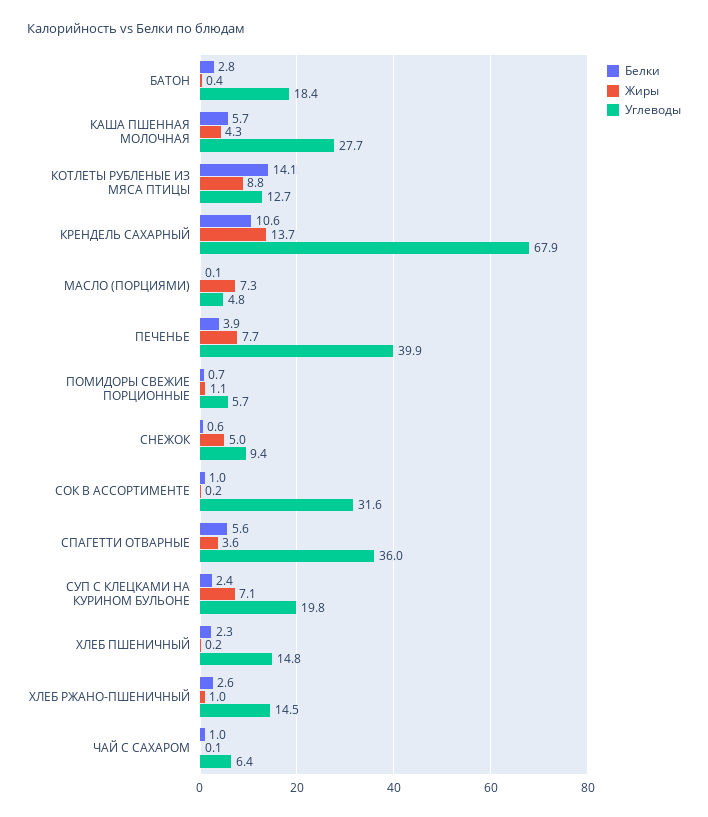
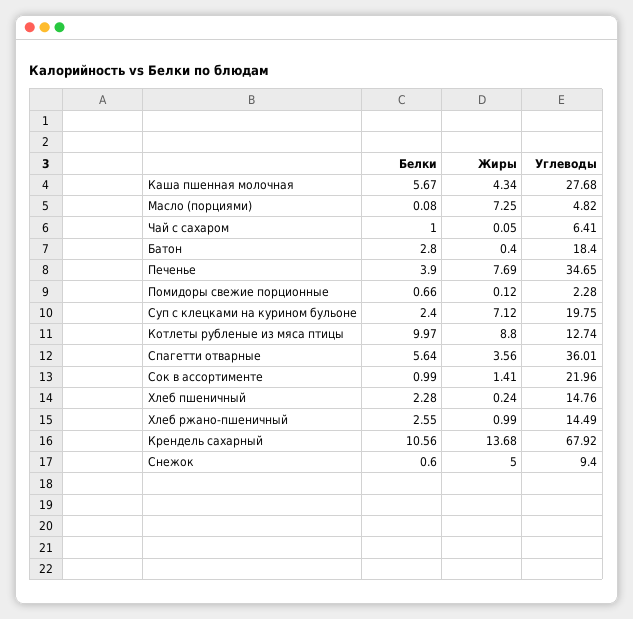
  {
    "Белки": {
      "БАТОН": 2.8,
      "КАША ПШЕННАЯ МОЛОЧНАЯ": 5.67,
-     "КОТЛЕТЫ РУБЛЕНЫЕ ИЗ МЯСА ПТИЦЫ": 14.1,
+     "КОТЛЕТЫ РУБЛЕНЫЕ ИЗ МЯСА ПТИЦЫ": 9.97,
      "КРЕНДЕЛЬ САХАРНЫЙ": 10.56,
      "МАСЛО (ПОРЦИЯМИ)": 0.08,
      "ПЕЧЕНЬЕ": 3.9,
      "ПОМИДОРЫ СВЕЖИЕ ПОРЦИОННЫЕ": 0.66,
      "СНЕЖОК": 0.6,
      "СОК В АССОРТИМЕНТЕ": 0.99,
      "СПАГЕТТИ ОТВАРНЫЕ": 5.64,
      "СУП С КЛЕЦКАМИ НА КУРИНОМ БУЛЬОНЕ": 2.4,
      "ХЛЕБ ПШЕНИЧНЫЙ": 2.28,
      "ХЛЕБ РЖАНО-ПШЕНИЧНЫЙ": 2.55,
      "ЧАЙ С САХАРОМ": 1
    },
    "Жиры": {
      "БАТОН": 0.4,
      "КАША ПШЕННАЯ МОЛОЧНАЯ": 4.34,
      "КОТЛЕТЫ РУБЛЕНЫЕ ИЗ МЯСА ПТИЦЫ": 8.8,
      "КРЕНДЕЛЬ САХАРНЫЙ": 13.68,
      "МАСЛО (ПОРЦИЯМИ)": 7.25,
      "ПЕЧЕНЬЕ": 7.69,
-     "ПОМИДОРЫ СВЕЖИЕ ПОРЦИОННЫЕ": 1.1,
+     "ПОМИДОРЫ СВЕЖИЕ ПОРЦИОННЫЕ": 0.12,
      "СНЕЖОК": 5,
-     "СОК В АССОРТИМЕНТЕ": 0.2,
+     "СОК В АССОРТИМЕНТЕ": 1.41,
      "СПАГЕТТИ ОТВАРНЫЕ": 3.56,
      "СУП С КЛЕЦКАМИ НА КУРИНОМ БУЛЬОНЕ": 7.12,
      "ХЛЕБ ПШЕНИЧНЫЙ": 0.24,
      "ХЛЕБ РЖАНО-ПШЕНИЧНЫЙ": 0.99,
      "ЧАЙ С САХАРОМ": 0.05
    },
    "Углеводы": {
      "БАТОН": 18.4,
      "КАША ПШЕННАЯ МОЛОЧНАЯ": 27.68,
      "КОТЛЕТЫ РУБЛЕНЫЕ ИЗ МЯСА ПТИЦЫ": 12.74,
      "КРЕНДЕЛЬ САХАРНЫЙ": 67.92,
      "МАСЛО (ПОРЦИЯМИ)": 4.82,
-     "ПЕЧЕНЬЕ": 39.9,
+     "ПЕЧЕНЬЕ": 34.65,
-     "ПОМИДОРЫ СВЕЖИЕ ПОРЦИОННЫЕ": 5.7,
+     "ПОМИДОРЫ СВЕЖИЕ ПОРЦИОННЫЕ": 2.28,
      "СНЕЖОК": 9.4,
-     "СОК В АССОРТИМЕНТЕ": 31.6,
+     "СОК В АССОРТИМЕНТЕ": 21.96,
      "СПАГЕТТИ ОТВАРНЫЕ": 36.01,
      "СУП С КЛЕЦКАМИ НА КУРИНОМ БУЛЬОНЕ": 19.75,
      "ХЛЕБ ПШЕНИЧНЫЙ": 14.76,
      "ХЛЕБ РЖАНО-ПШЕНИЧНЫЙ": 14.49,
      "ЧАЙ С САХАРОМ": 6.41
    }
  }

